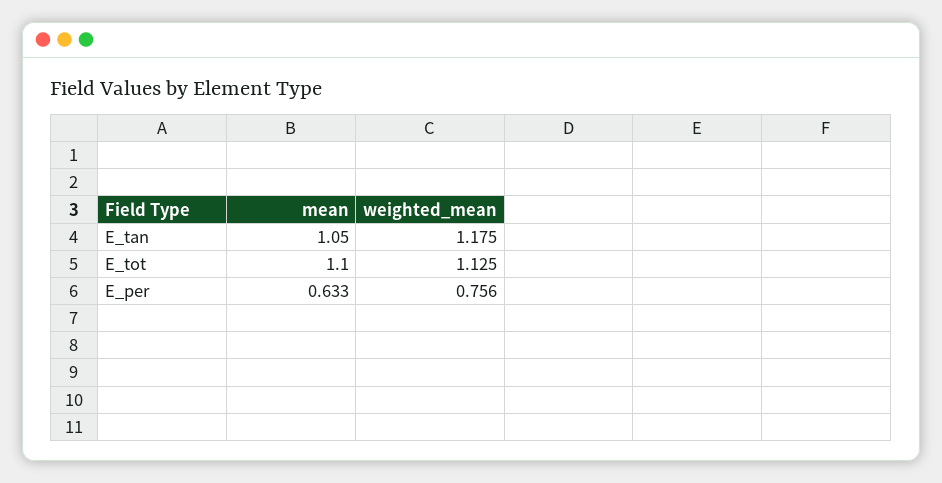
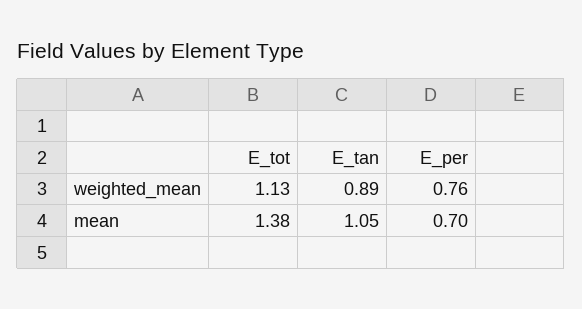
  {
    "mean": {
      "E_tan": 1.05,
-     "E_tot": 1.1,
+     "E_tot": 1.38,
-     "E_per": 0.633
+     "E_per": 0.7
    },
    "weighted_mean": {
-     "E_tan": 1.175,
+     "E_tan": 0.89,
      "E_tot": 1.125,
      "E_per": 0.756
    }
  }

